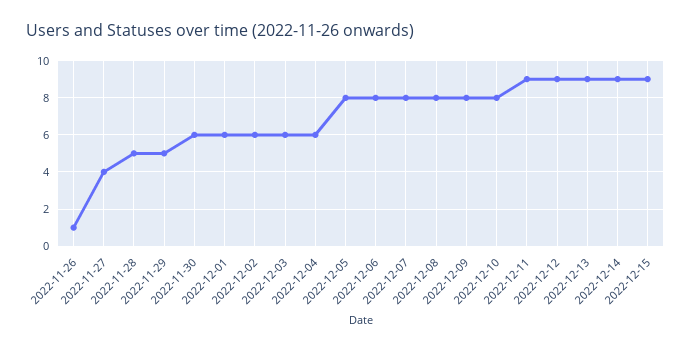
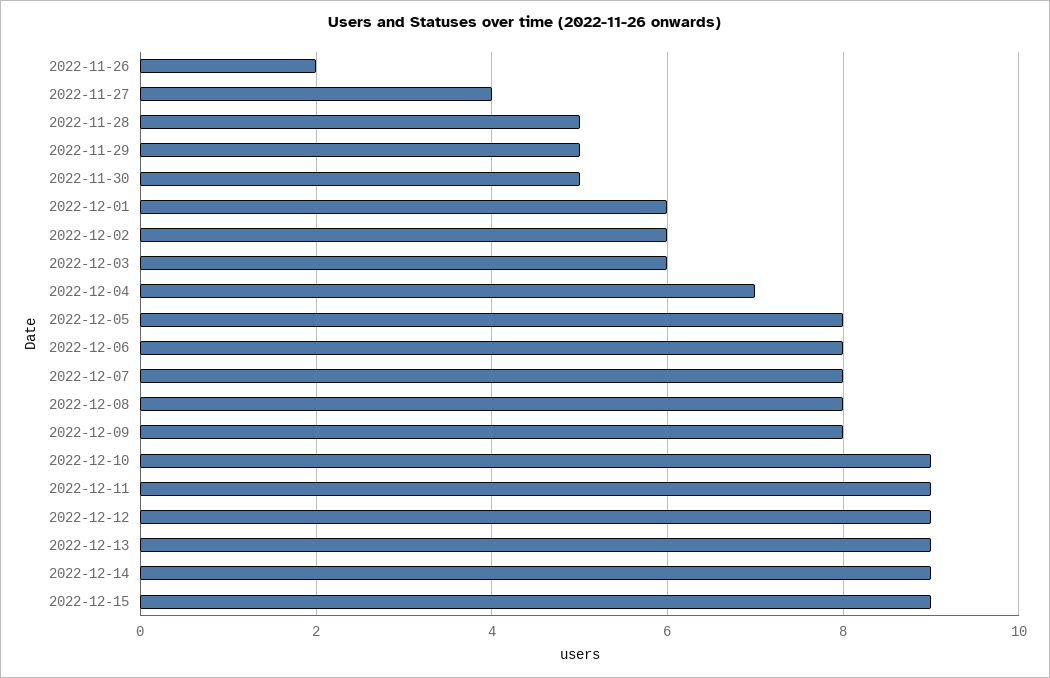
  {
-   "2022-11-26": 1,
+   "2022-11-26": 2,
    "2022-11-27": 4,
    "2022-11-28": 5,
    "2022-11-29": 5,
-   "2022-11-30": 6,
+   "2022-11-30": 5,
    "2022-12-01": 6,
    "2022-12-02": 6,
    "2022-12-03": 6,
-   "2022-12-04": 6,
+   "2022-12-04": 7,
    "2022-12-05": 8,
    "2022-12-06": 8,
    "2022-12-07": 8,
    "2022-12-08": 8,
    "2022-12-09": 8,
-   "2022-12-10": 8,
+   "2022-12-10": 9,
    "2022-12-11": 9,
    "2022-12-12": 9,
    "2022-12-13": 9,
    "2022-12-14": 9,
    "2022-12-15": 9
  }

